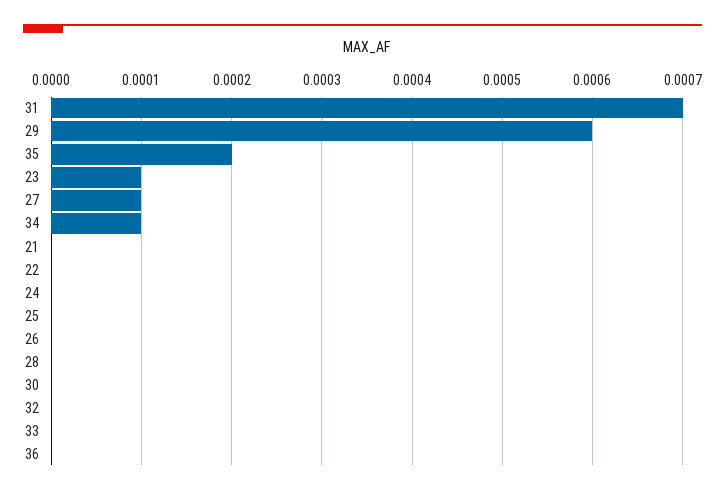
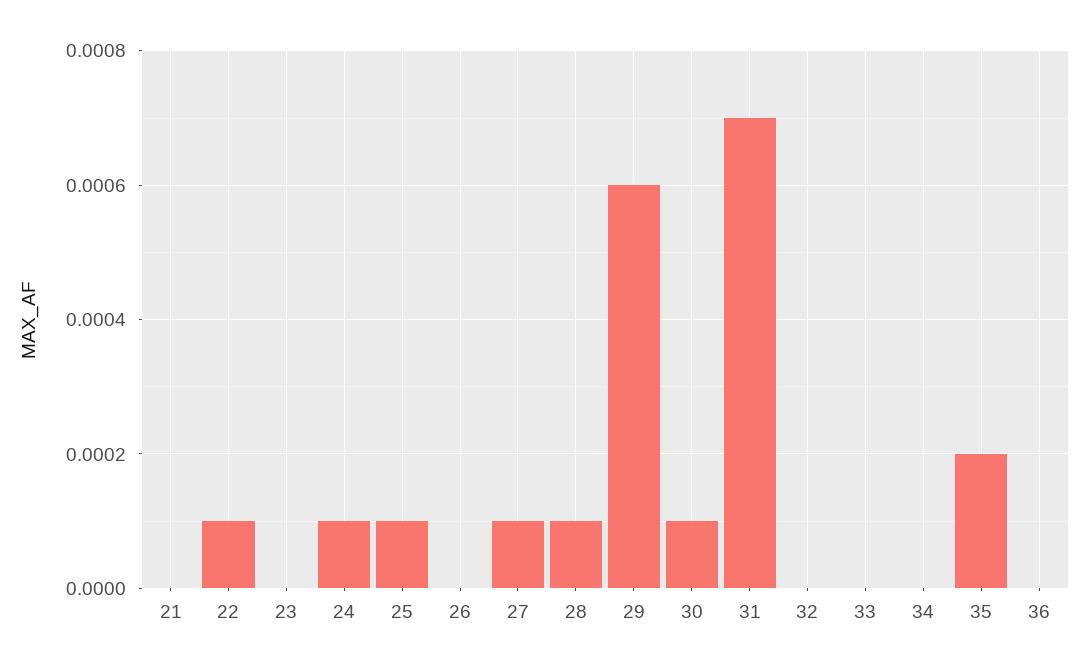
  {
    "31": 0.0007,
    "29": 0.0006,
    "35": 0.0002,
-   "23": 0.0001,
+   "23": 0,
    "27": 0.0001,
-   "34": 0.0001,
+   "34": 0,
    "21": 0,
-   "22": 0,
+   "22": 0.0001,
-   "24": 0,
+   "24": 0.0001,
-   "25": 0,
+   "25": 0.0001,
    "26": 0,
-   "28": 0,
+   "28": 0.0001,
-   "30": 0,
+   "30": 0.0001,
    "32": 0,
    "33": 0,
    "36": 0
  }

